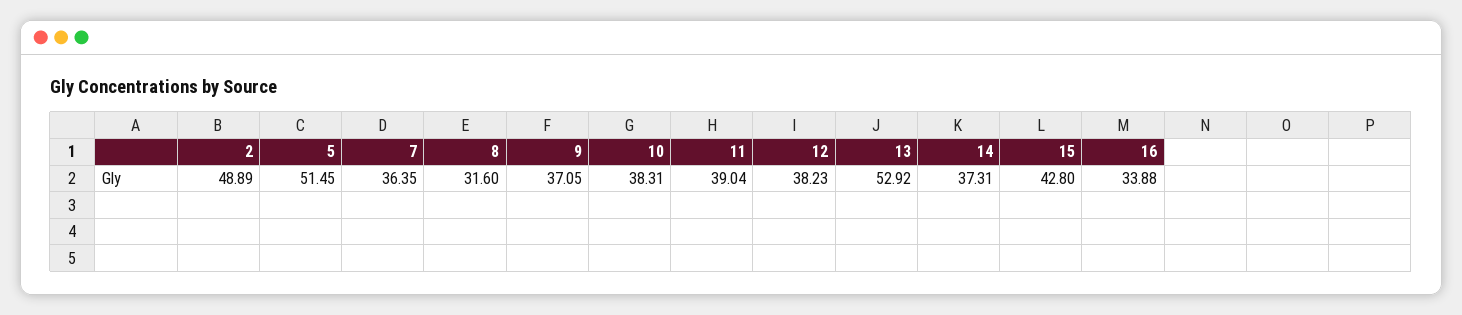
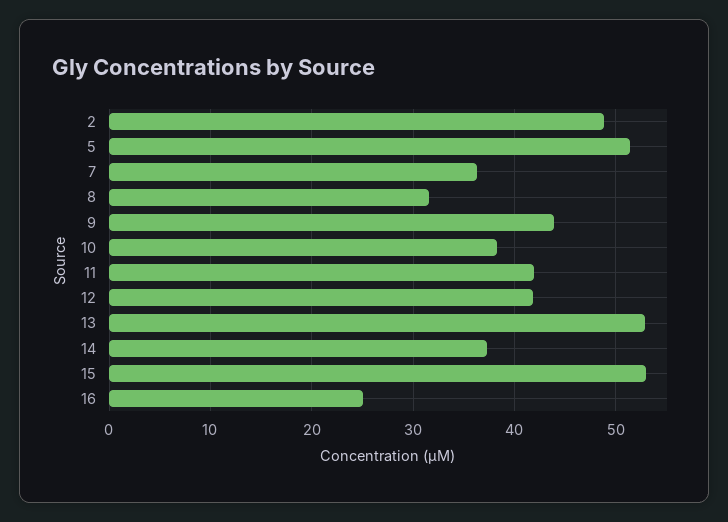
  {
    "2": 48.89,
    "5": 51.45,
    "7": 36.35,
    "8": 31.6,
-   "9": 37.05,
+   "9": 44,
    "10": 38.31,
-   "11": 39.04,
+   "11": 42,
-   "12": 38.23,
+   "12": 42,
    "13": 52.92,
    "14": 37.31,
-   "15": 42.8,
+   "15": 53,
-   "16": 33.88
+   "16": 25
  }

